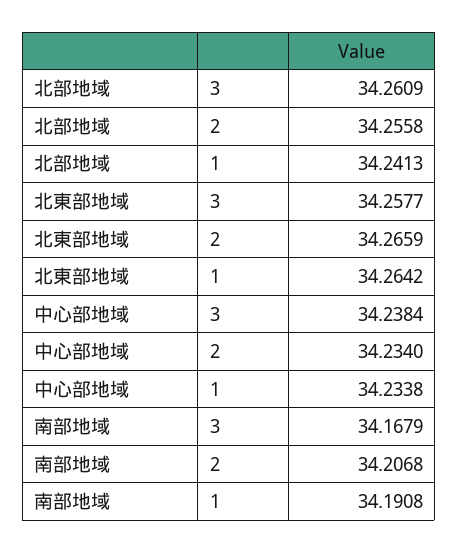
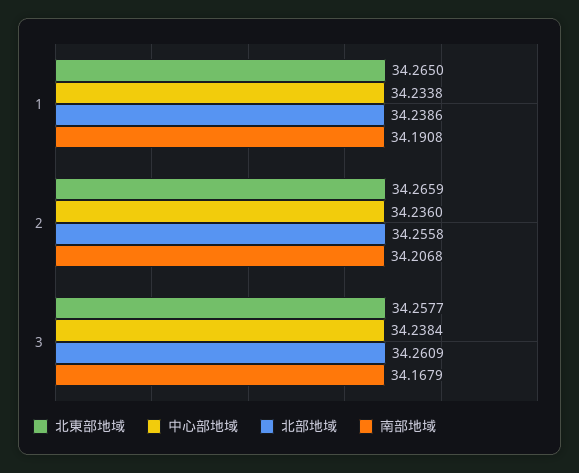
  {
    "北部地域": {
      "3": 34.2609,
      "2": 34.2558,
-     "1": 34.2413
+     "1": 34.2386
    },
    "北東部地域": {
      "3": 34.2577,
      "2": 34.2659,
-     "1": 34.2642
+     "1": 34.265
    },
    "中心部地域": {
      "3": 34.2384,
-     "2": 34.234,
+     "2": 34.236,
      "1": 34.2338
    },
    "南部地域": {
      "3": 34.1679,
      "2": 34.2068,
      "1": 34.1908
    }
  }

